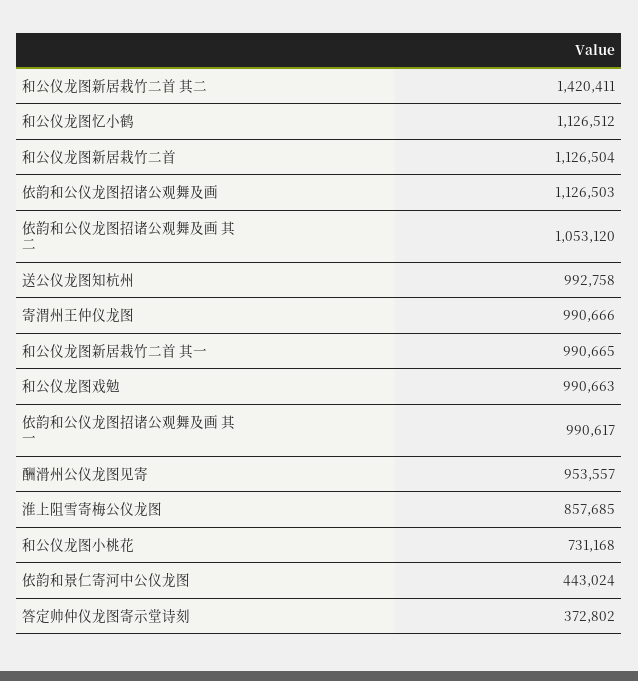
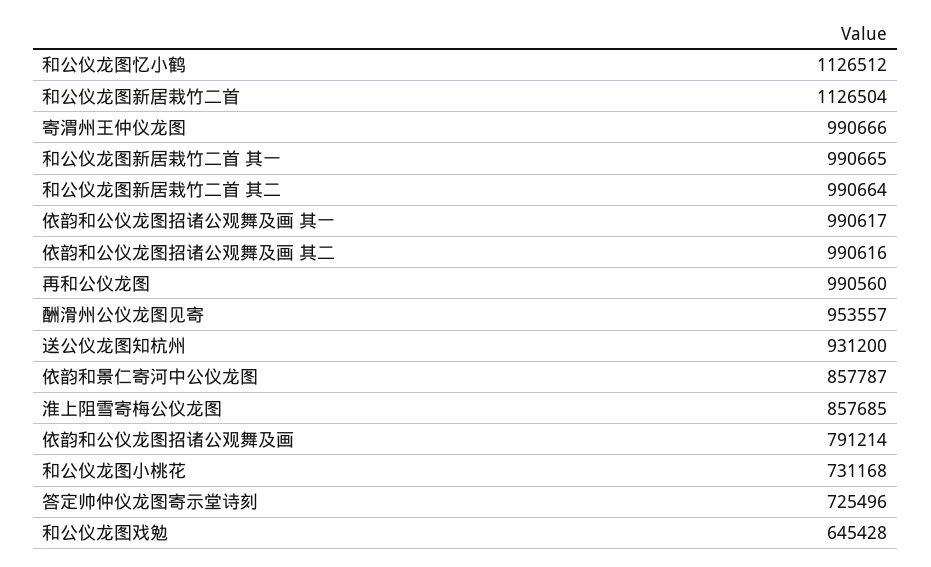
  {
-   "和公仪龙图新居栽竹二首 其二": 1420411,
+   "和公仪龙图新居栽竹二首 其二": 990664,
    "和公仪龙图忆小鹤": 1126512,
    "和公仪龙图新居栽竹二首": 1126504,
-   "依韵和公仪龙图招诸公观舞及画": 1126503,
+   "依韵和公仪龙图招诸公观舞及画": 791214,
-   "依韵和公仪龙图招诸公观舞及画 其二": 1053120,
+   "依韵和公仪龙图招诸公观舞及画 其二": 990616,
-   "送公仪龙图知杭州": 992758,
+   "送公仪龙图知杭州": 931200,
    "寄渭州王仲仪龙图": 990666,
    "和公仪龙图新居栽竹二首 其一": 990665,
-   "和公仪龙图戏勉": 990663,
+   "和公仪龙图戏勉": 645428,
    "依韵和公仪龙图招诸公观舞及画 其一": 990617,
    "酬滑州公仪龙图见寄": 953557,
    "淮上阻雪寄梅公仪龙图": 857685,
    "和公仪龙图小桃花": 731168,
-   "依韵和景仁寄河中公仪龙图": 443024,
+   "依韵和景仁寄河中公仪龙图": 857787,
-   "答定帅仲仪龙图寄示堂诗刻": 372802
+   "答定帅仲仪龙图寄示堂诗刻": 725496,
+   "再和公仪龙图": 990560
  }

